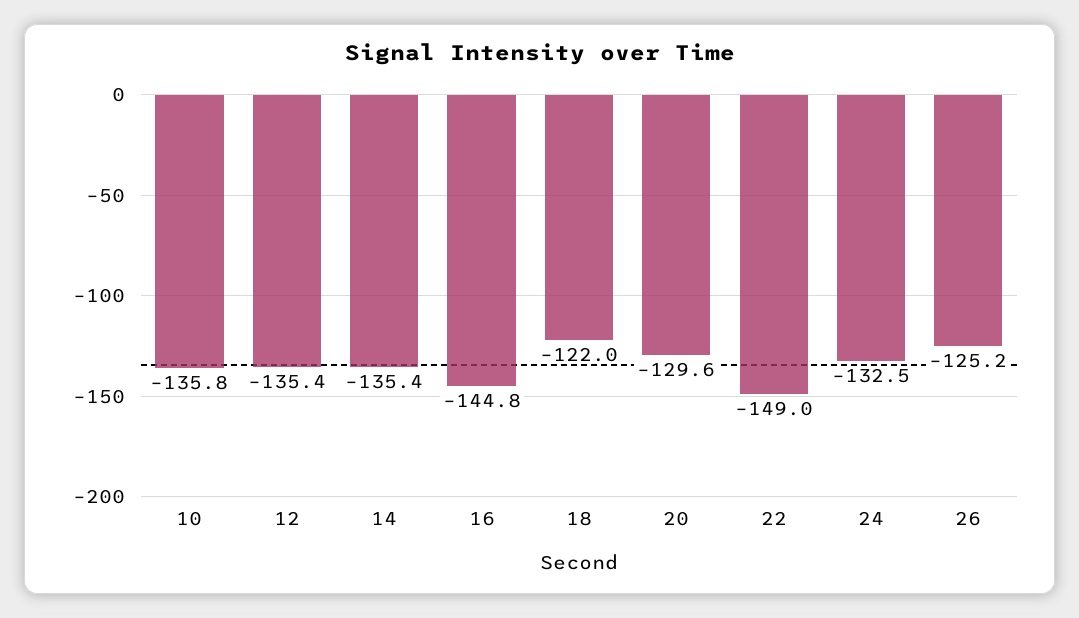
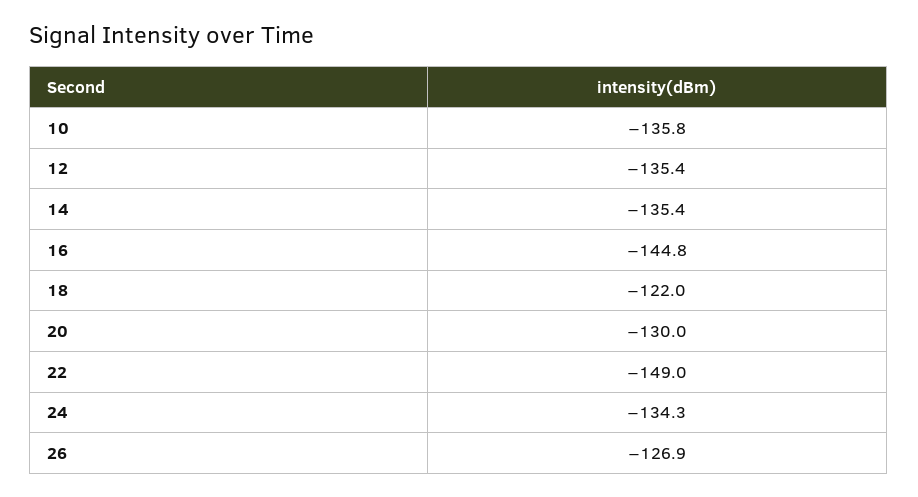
  {
    "10": -135.8,
    "12": -135.4,
    "14": -135.4,
    "16": -144.8,
    "18": -122,
-   "20": -129.6,
+   "20": -130,
    "22": -149,
-   "24": -132.5,
+   "24": -134.3,
-   "26": -125.2
+   "26": -126.9
  }

